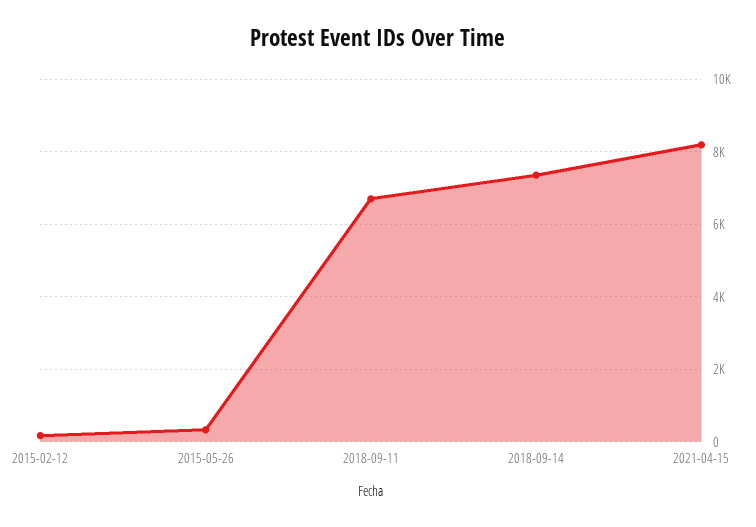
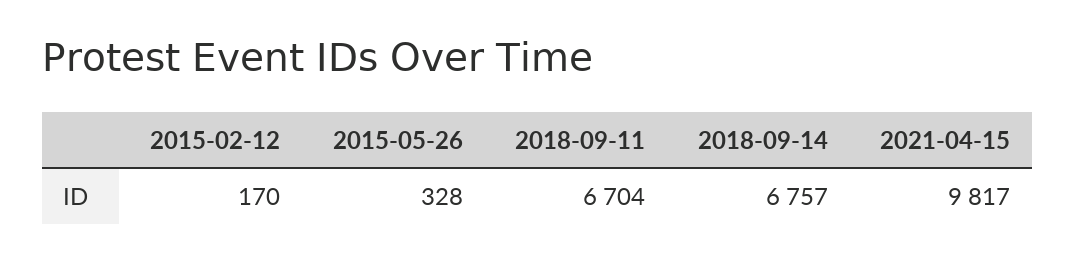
  {
    "2015-02-12": 170,
    "2015-05-26": 328,
    "2018-09-11": 6704,
-   "2018-09-14": 7400,
+   "2018-09-14": 6757,
-   "2021-04-15": 8200
+   "2021-04-15": 9817
  }

